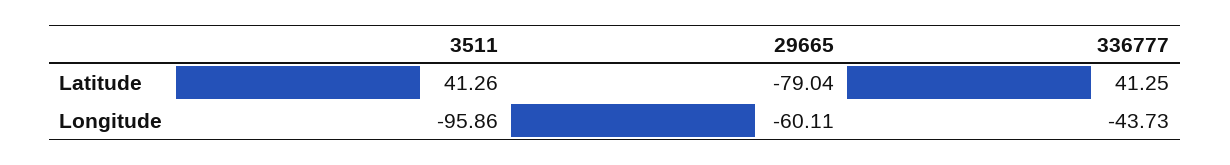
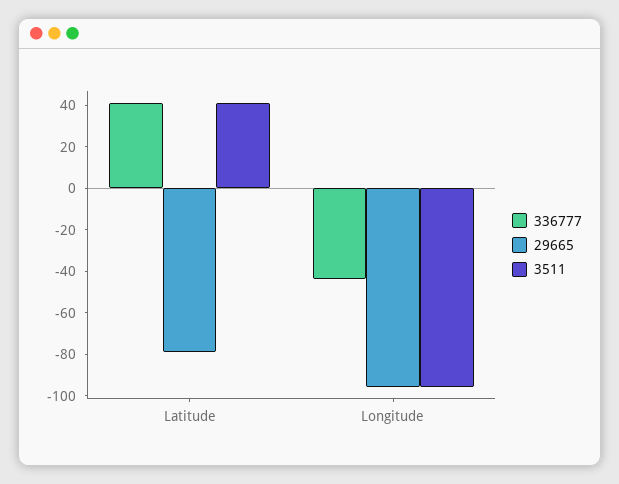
  {
    "3511": {
      "Latitude": 41.26,
      "Longitude": -95.86
    },
    "29665": {
      "Latitude": -79.04,
-     "Longitude": -60.11
+     "Longitude": -95
    },
    "336777": {
      "Latitude": 41.25,
      "Longitude": -43.73
    }
  }

